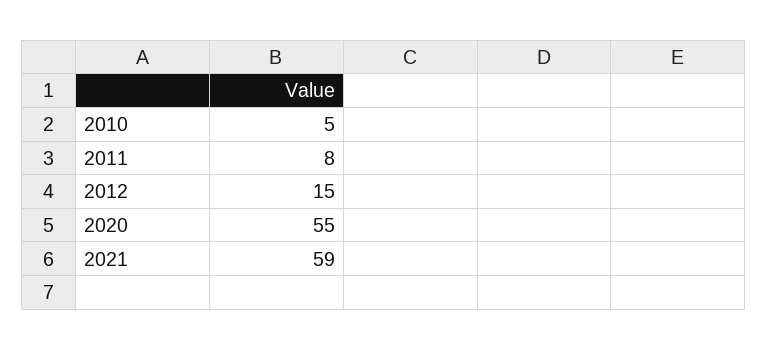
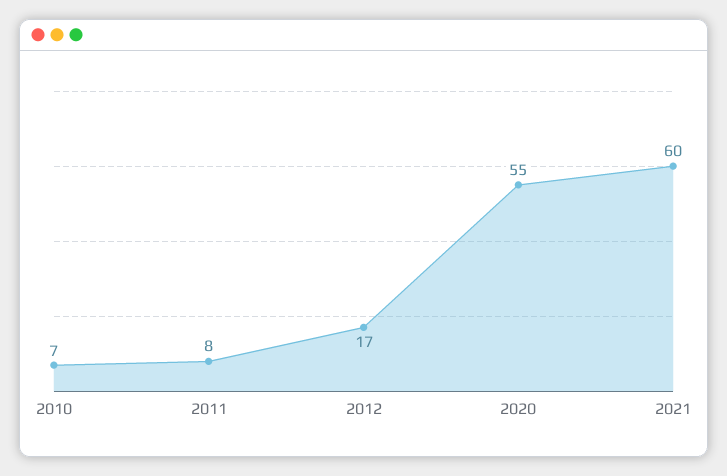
  {
-   "2010": 5,
+   "2010": 7,
    "2011": 8,
-   "2012": 15,
+   "2012": 17,
    "2020": 55,
-   "2021": 59
+   "2021": 60
  }

